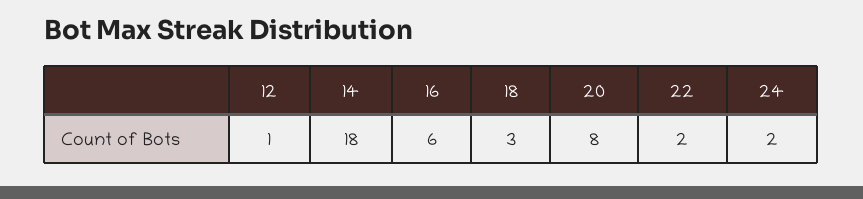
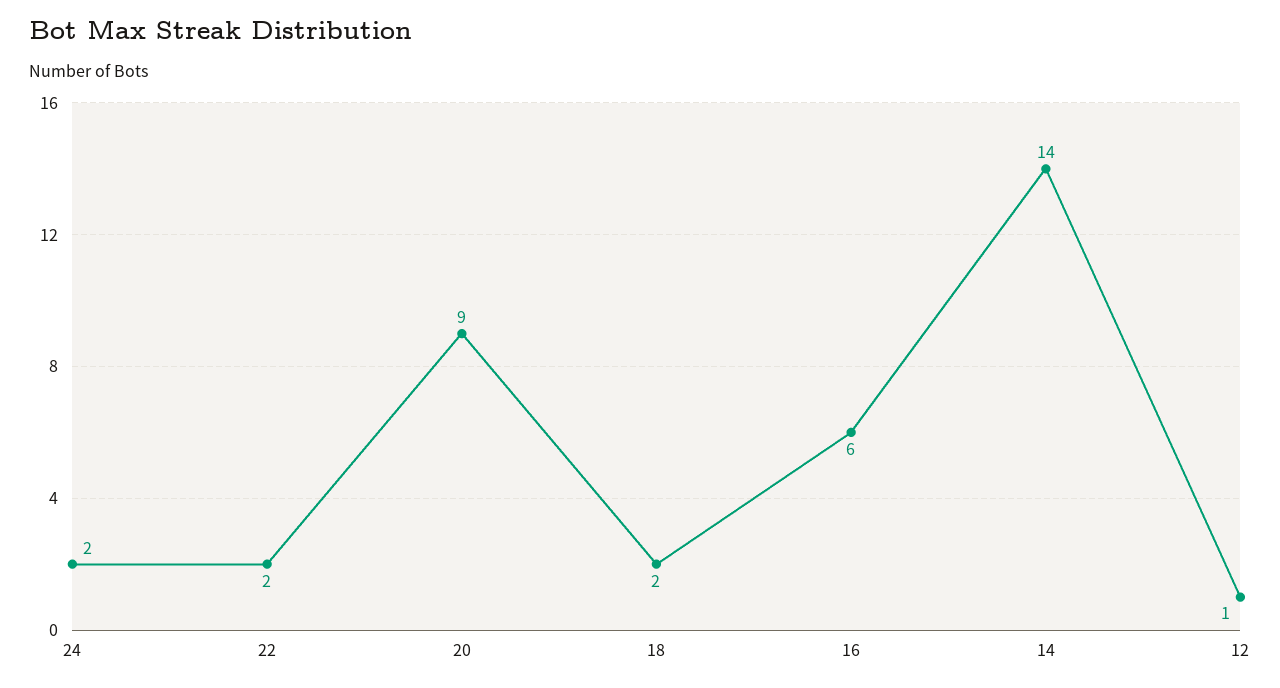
  {
    "12": 1,
-   "14": 18,
+   "14": 14,
    "16": 6,
-   "18": 3,
+   "18": 2,
-   "20": 8,
+   "20": 9,
    "22": 2,
    "24": 2
  }

